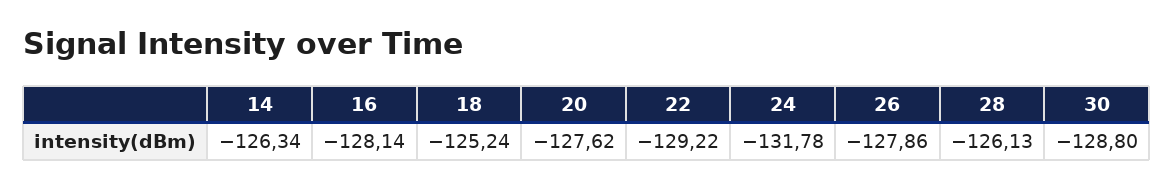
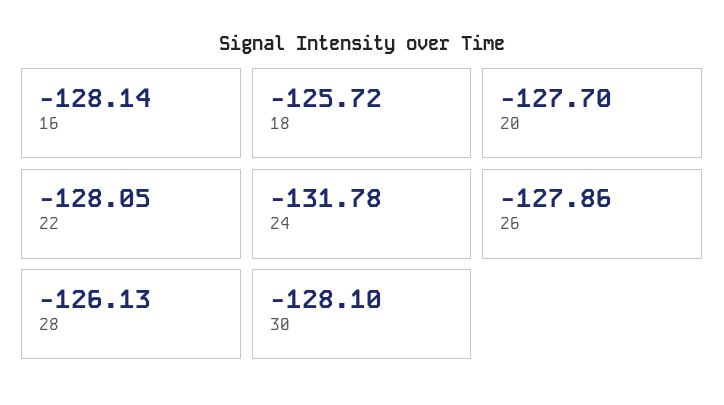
  {
-   "14": -126.34,
    "16": -128.14,
-   "18": -125.24,
+   "18": -125.72,
-   "20": -127.62,
+   "20": -127.7,
-   "22": -129.22,
+   "22": -128.05,
    "24": -131.78,
    "26": -127.86,
    "28": -126.13,
-   "30": -128.8
+   "30": -128.1
  }

